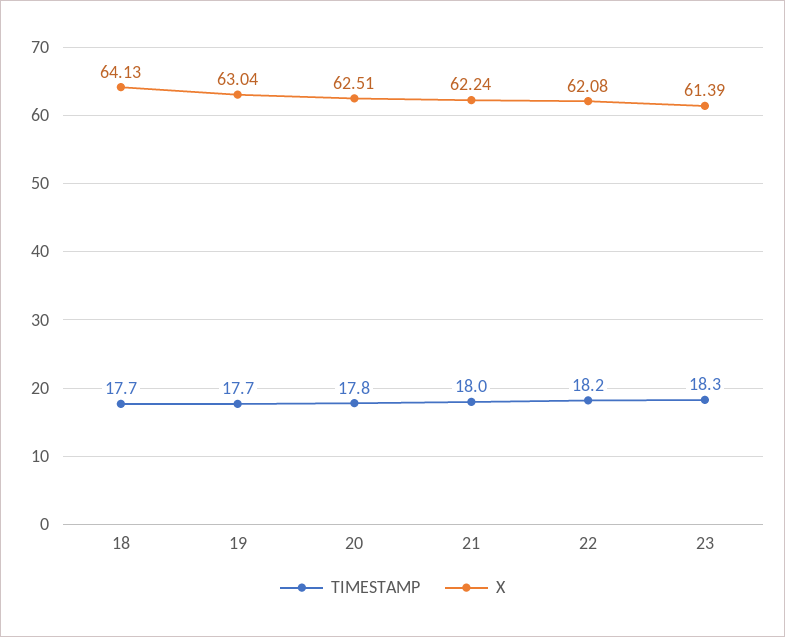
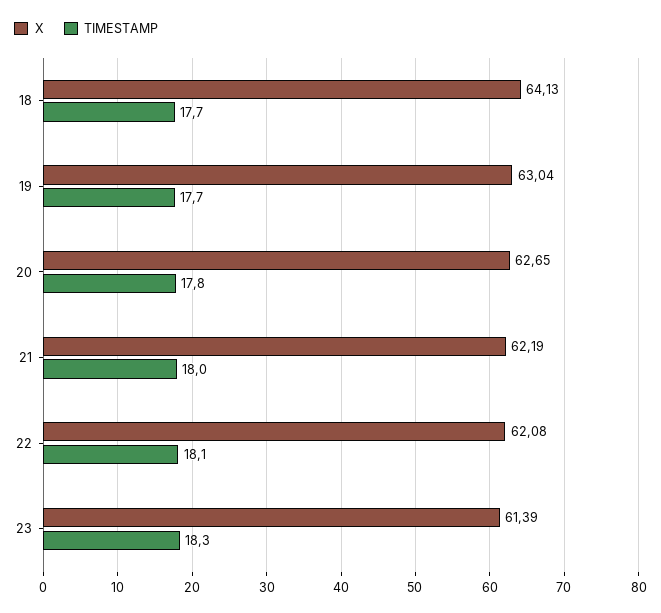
  {
    "TIMESTAMP": {
      "18": 17.7,
      "19": 17.7,
      "20": 17.8,
      "21": 18,
-     "22": 18.2,
+     "22": 18.1,
      "23": 18.3
    },
    "X": {
      "18": 64.13,
      "19": 63.04,
-     "20": 62.51,
+     "20": 62.65,
-     "21": 62.24,
+     "21": 62.19,
      "22": 62.08,
      "23": 61.39
    }
  }

